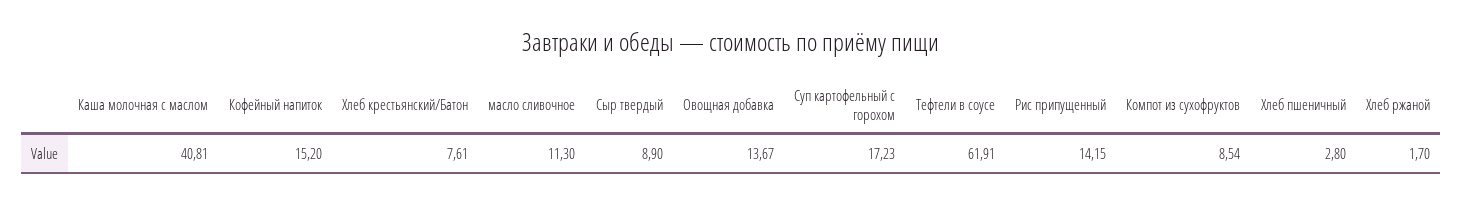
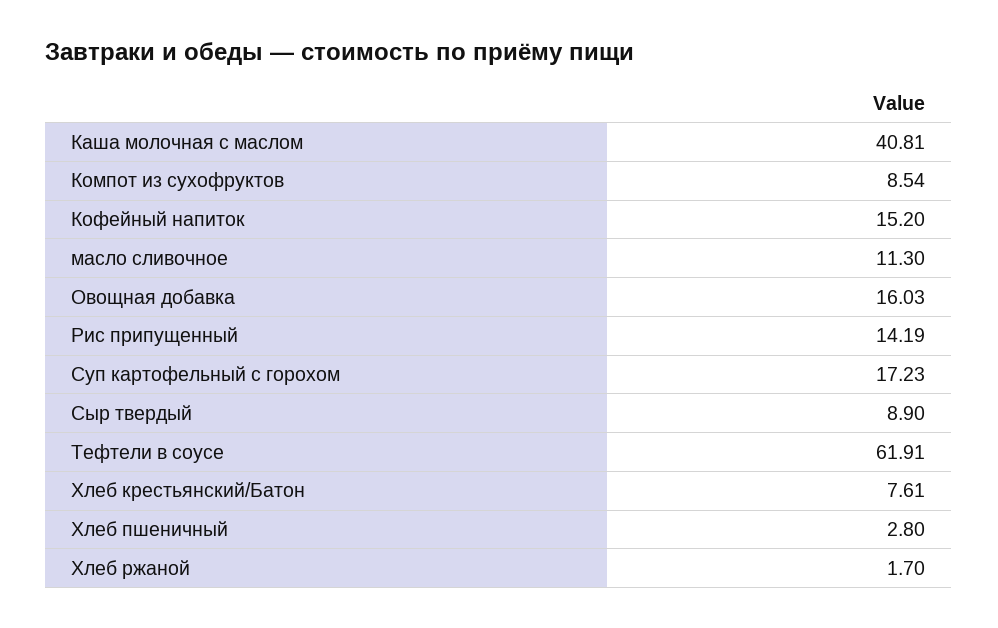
  {
    "Каша молочная с маслом": 40.81,
    "Кофейный напиток": 15.2,
    "Хлеб крестьянский/Батон": 7.61,
    "масло сливочное": 11.3,
    "Сыр твердый": 8.9,
-   "Овощная добавка": 13.67,
+   "Овощная добавка": 16.03,
    "Суп картофельный с горохом": 17.23,
    "Тефтели в соусе": 61.91,
-   "Рис припущенный": 14.15,
+   "Рис припущенный": 14.19,
    "Компот из сухофруктов": 8.54,
    "Хлеб пшеничный": 2.8,
    "Хлеб ржаной": 1.7
  }

